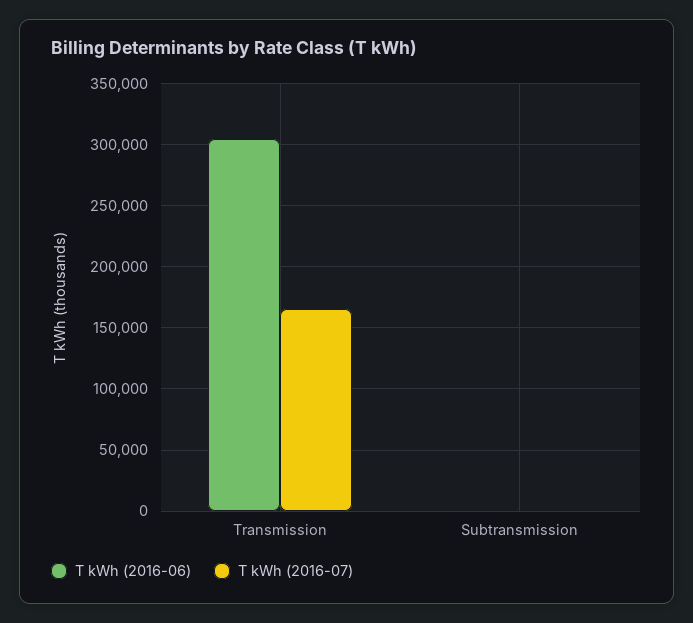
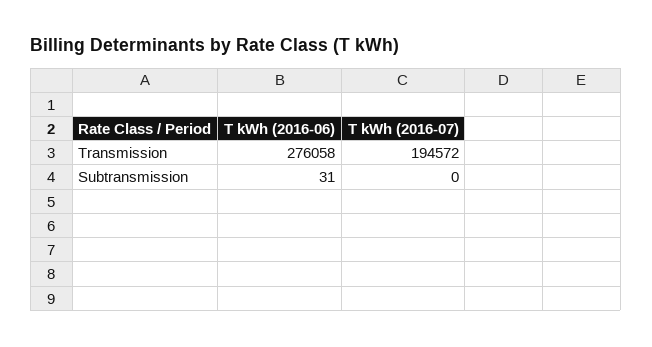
  {
    "T kWh (2016-06)": {
-     "Transmission": 305000,
+     "Transmission": 276058,
      "Subtransmission": 31
    },
    "T kWh (2016-07)": {
-     "Transmission": 165000,
+     "Transmission": 194572,
      "Subtransmission": 0
    }
  }

